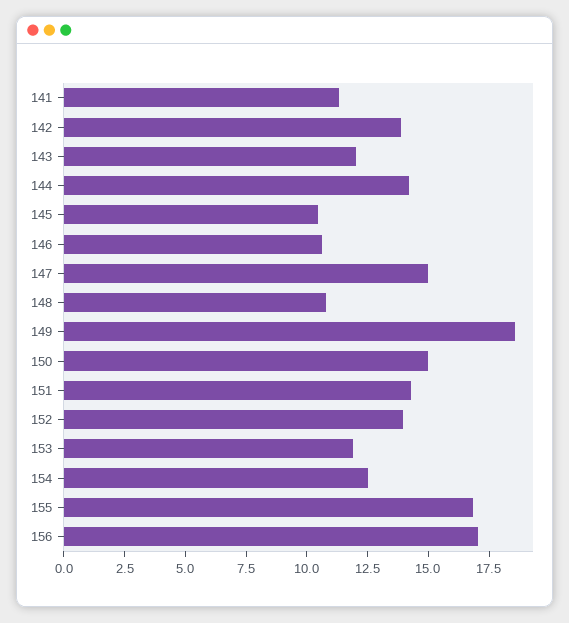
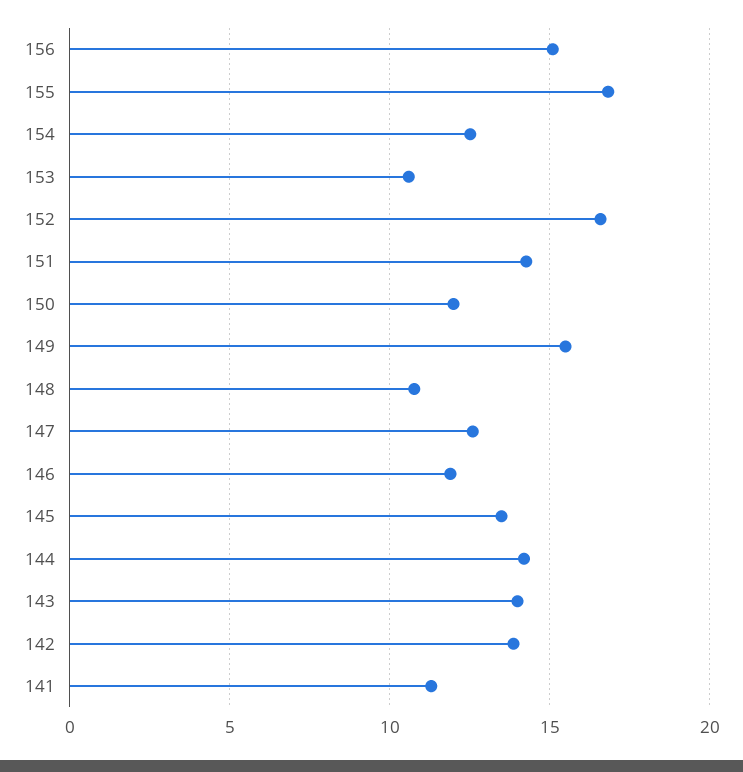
  {
    "141": 11.5,
    "142": 14,
-   "143": 12,
+   "143": 14,
    "144": 14,
-   "145": 10.5,
+   "145": 13.5,
-   "146": 10.5,
+   "146": 12,
-   "147": 15,
+   "147": 12.5,
    "148": 11,
-   "149": 18.5,
+   "149": 15.5,
-   "150": 15,
+   "150": 12,
    "151": 14.5,
-   "152": 14,
+   "152": 16.5,
-   "153": 12,
+   "153": 10.5,
    "154": 12.5,
    "155": 17,
-   "156": 17
+   "156": 15
  }

